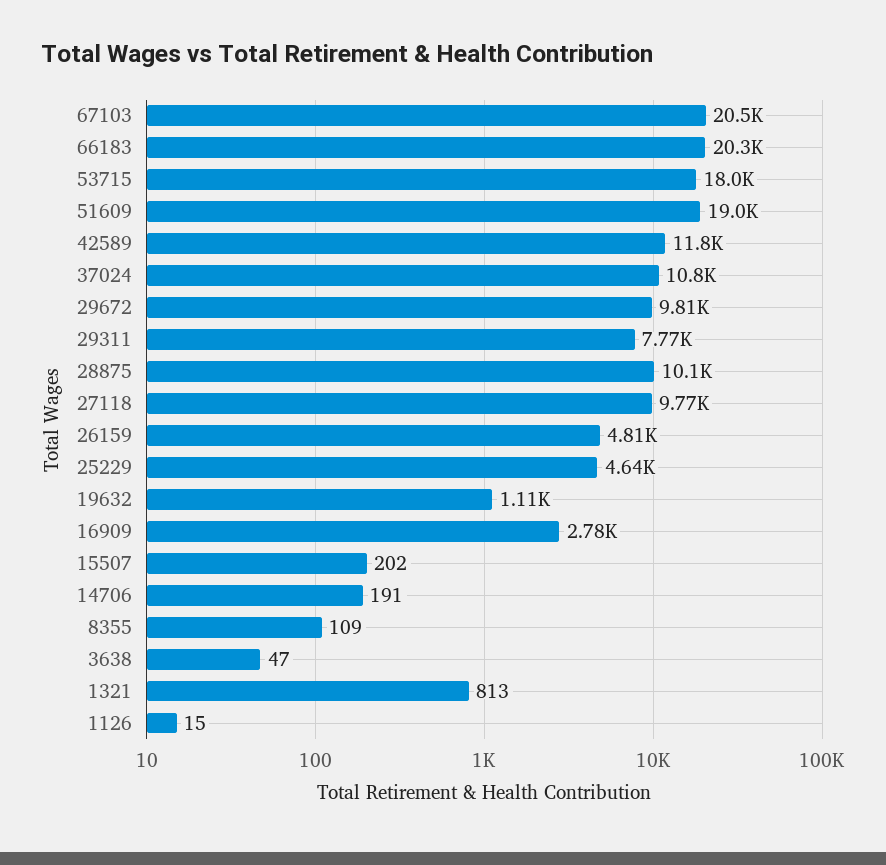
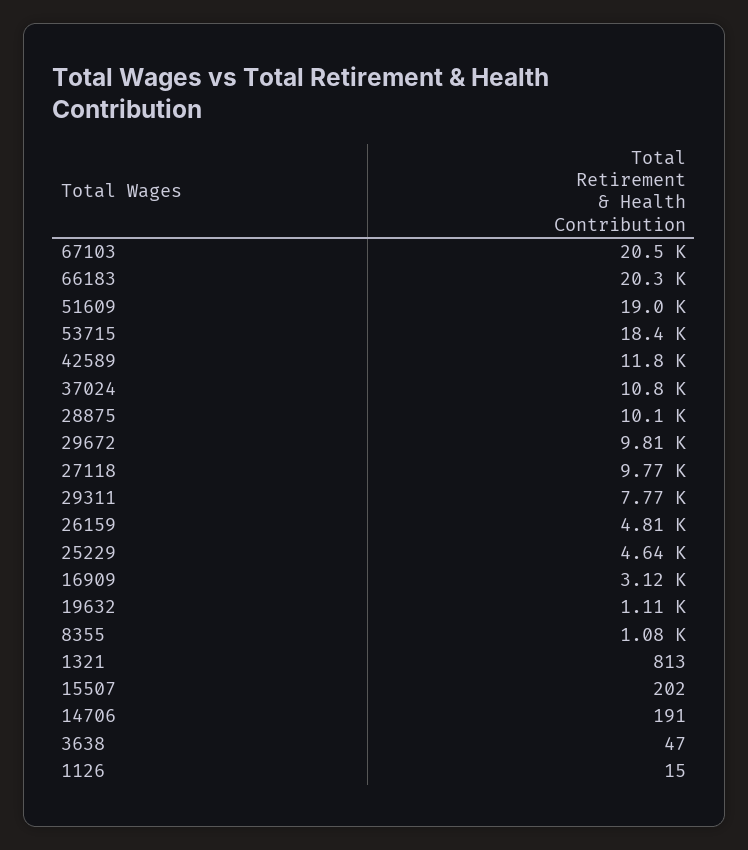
  {
    "67103": 20500,
    "66183": 20300,
-   "53715": 18000,
+   "53715": 18400,
    "51609": 19000,
    "42589": 11800,
    "37024": 10800,
    "29672": 9810,
    "29311": 7770,
    "28875": 10100,
    "27118": 9770,
    "26159": 4810,
    "25229": 4640,
    "19632": 1110,
-   "16909": 2780,
+   "16909": 3120,
    "15507": 202,
    "14706": 191,
-   "8355": 109,
+   "8355": 1080,
    "3638": 47,
    "1321": 813,
    "1126": 15
  }

